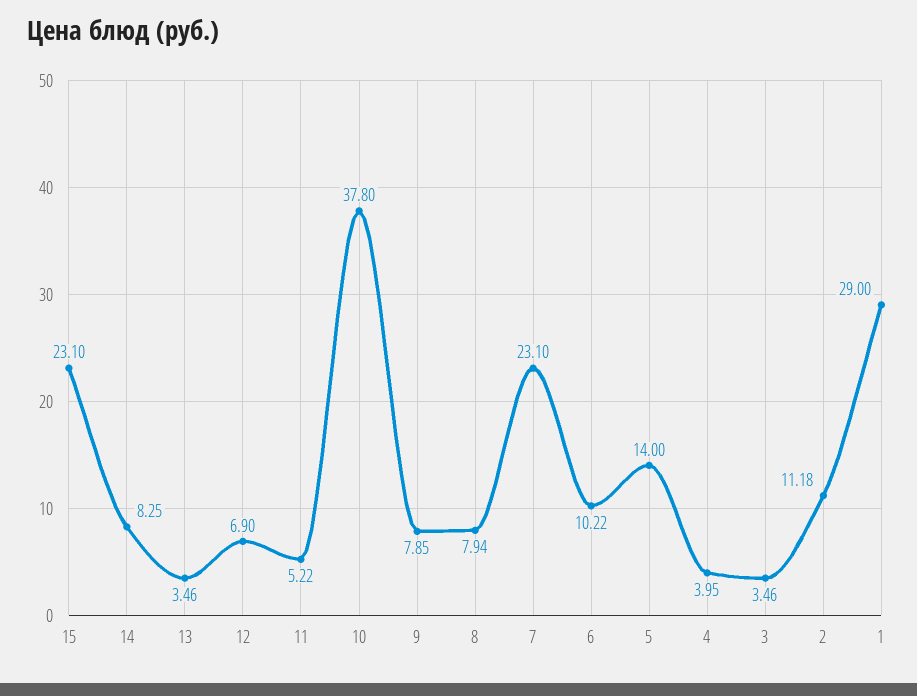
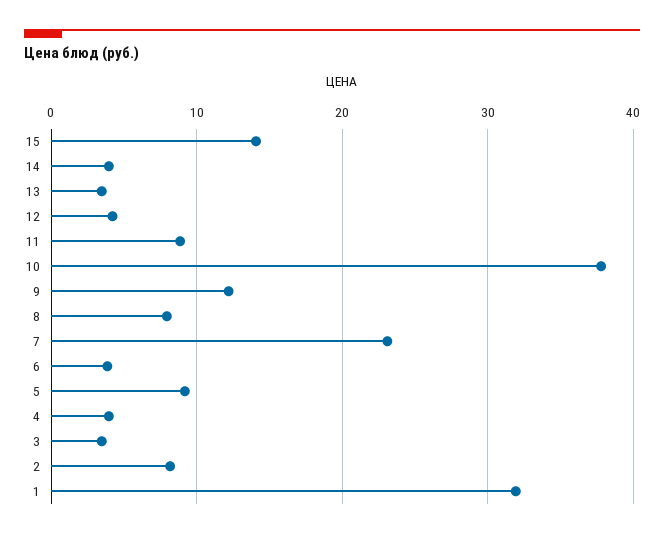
  {
-   "15": 23.1,
+   "15": 14,
-   "14": 8.25,
+   "14": 4,
    "13": 3.46,
-   "12": 6.9,
+   "12": 4,
-   "11": 5.22,
+   "11": 9,
    "10": 37.8,
-   "9": 7.85,
+   "9": 12,
    "8": 7.94,
    "7": 23.1,
-   "6": 10.22,
+   "6": 4,
-   "5": 14,
+   "5": 9,
    "4": 3.95,
    "3": 3.46,
-   "2": 11.18,
+   "2": 8,
-   "1": 29
+   "1": 32
  }

